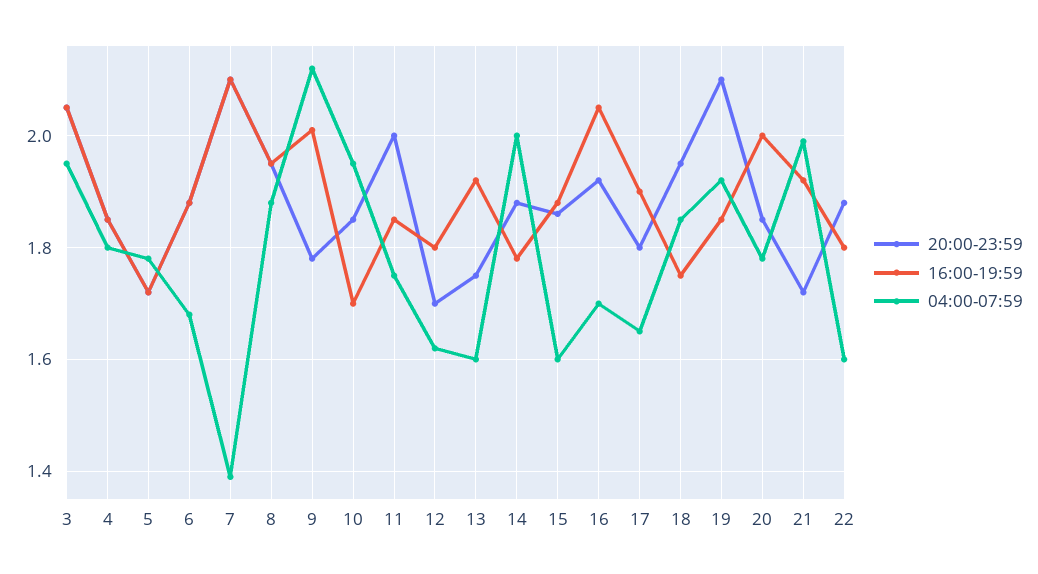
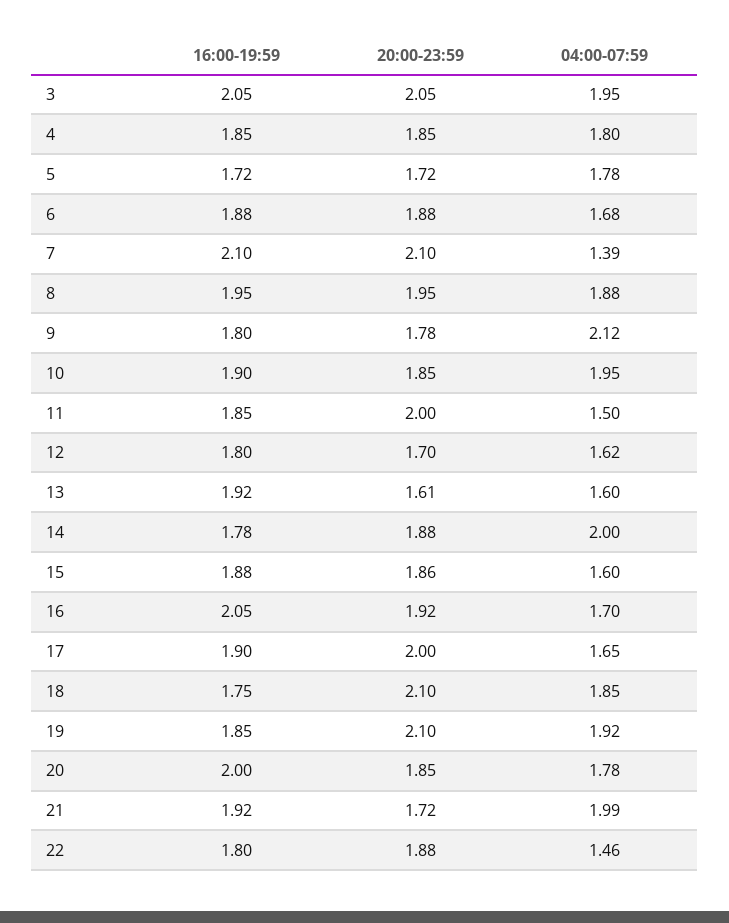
  {
    "20:00-23:59": {
      "3": 2.05,
      "4": 1.85,
      "5": 1.72,
      "6": 1.88,
      "7": 2.1,
      "8": 1.95,
      "9": 1.78,
      "10": 1.85,
      "11": 2,
      "12": 1.7,
-     "13": 1.75,
+     "13": 1.61,
      "14": 1.88,
      "15": 1.86,
      "16": 1.92,
-     "17": 1.8,
+     "17": 2,
-     "18": 1.95,
+     "18": 2.1,
      "19": 2.1,
      "20": 1.85,
      "21": 1.72,
      "22": 1.88
    },
    "16:00-19:59": {
      "3": 2.05,
      "4": 1.85,
      "5": 1.72,
      "6": 1.88,
      "7": 2.1,
      "8": 1.95,
-     "9": 2,
+     "9": 1.8,
-     "10": 1.7,
+     "10": 1.9,
      "11": 1.85,
      "12": 1.8,
      "13": 1.92,
      "14": 1.78,
      "15": 1.88,
      "16": 2.05,
      "17": 1.9,
      "18": 1.75,
      "19": 1.85,
      "20": 2,
      "21": 1.92,
      "22": 1.8
    },
    "04:00-07:59": {
      "3": 1.95,
      "4": 1.8,
      "5": 1.78,
      "6": 1.68,
      "7": 1.39,
      "8": 1.88,
      "9": 2.12,
      "10": 1.95,
-     "11": 1.75,
+     "11": 1.5,
      "12": 1.62,
      "13": 1.6,
      "14": 2,
      "15": 1.6,
      "16": 1.7,
      "17": 1.65,
      "18": 1.85,
      "19": 1.92,
      "20": 1.78,
      "21": 1.99,
-     "22": 1.6
+     "22": 1.46
    }
  }

